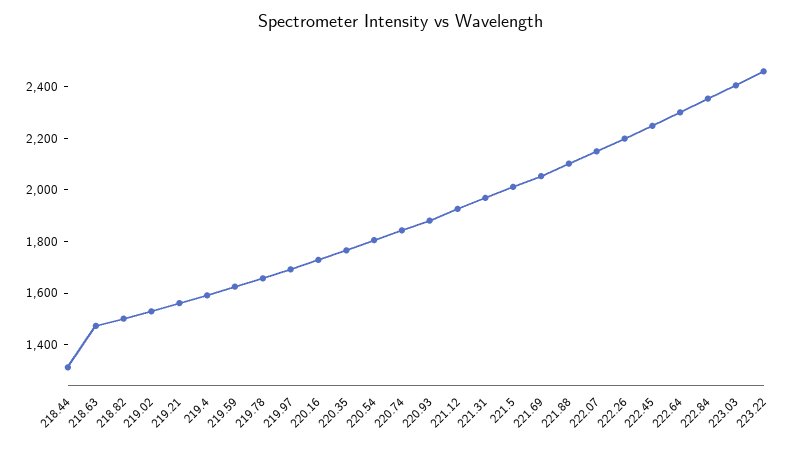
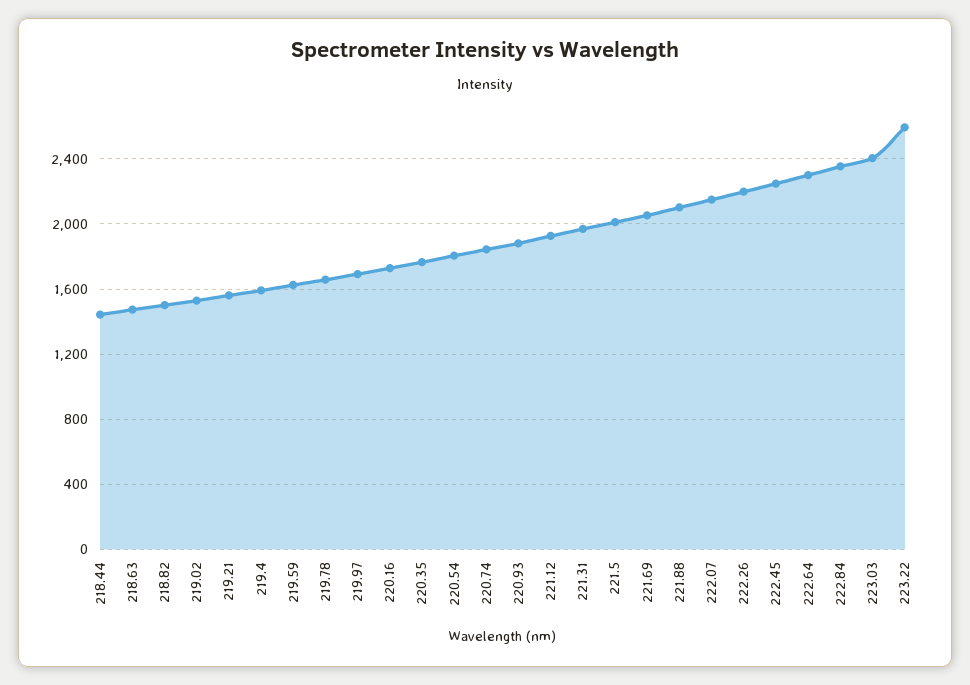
  {
-   "218.44": 1300,
+   "218.44": 1450,
    "218.63": 1450,
    "218.82": 1500,
    "219.02": 1550,
    "219.21": 1550,
    "219.4": 1600,
    "219.59": 1650,
    "219.78": 1650,
    "219.97": 1700,
    "220.16": 1750,
    "220.35": 1750,
    "220.54": 1800,
    "220.74": 1850,
    "220.93": 1900,
    "221.12": 1950,
    "221.31": 1950,
    "221.5": 2000,
    "221.69": 2050,
    "221.88": 2100,
    "222.07": 2150,
    "222.26": 2200,
    "222.45": 2250,
    "222.64": 2300,
    "222.84": 2350,
    "223.03": 2400,
-   "223.22": 2450
+   "223.22": 2600
  }

